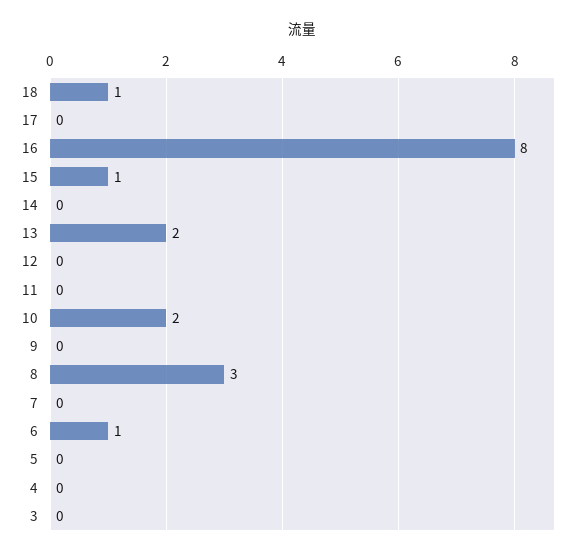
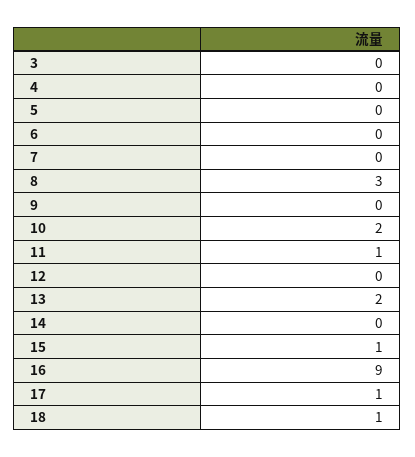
  {
    "18": 1,
-   "17": 0,
+   "17": 1,
-   "16": 8,
+   "16": 9,
    "15": 1,
    "14": 0,
    "13": 2,
    "12": 0,
-   "11": 0,
+   "11": 1,
    "10": 2,
    "9": 0,
    "8": 3,
    "7": 0,
-   "6": 1,
+   "6": 0,
    "5": 0,
    "4": 0,
    "3": 0
  }

